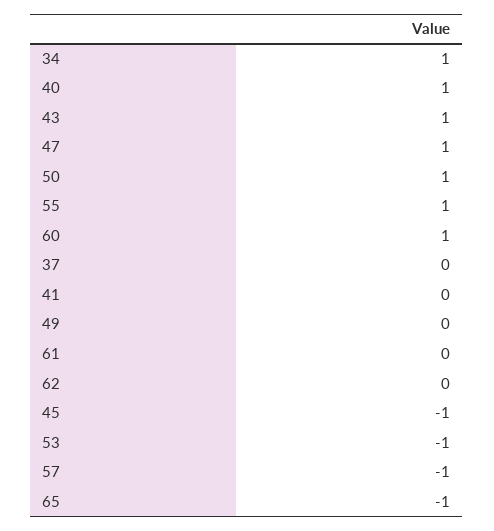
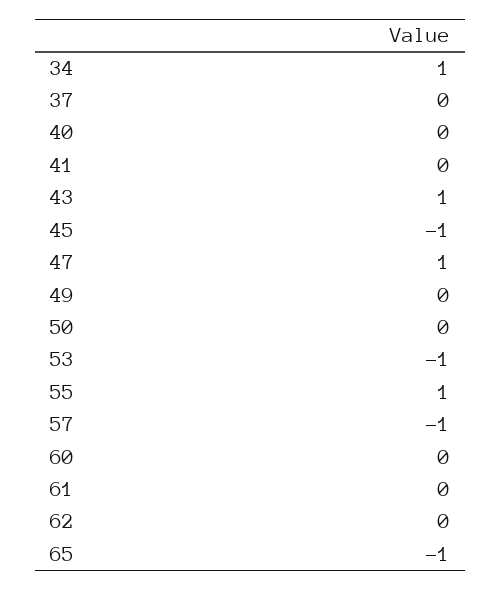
  {
    "34": 1,
-   "40": 1,
+   "40": 0,
    "43": 1,
    "47": 1,
-   "50": 1,
+   "50": 0,
    "55": 1,
-   "60": 1,
+   "60": 0,
    "37": 0,
    "41": 0,
    "49": 0,
    "61": 0,
    "62": 0,
    "45": -1,
    "53": -1,
    "57": -1,
    "65": -1
  }

